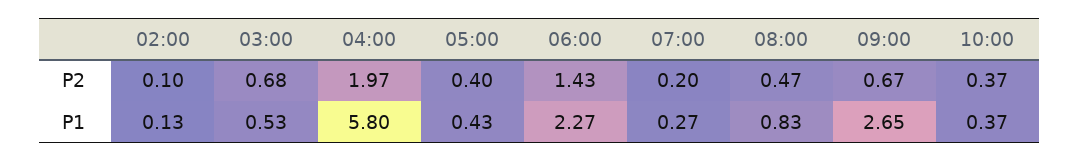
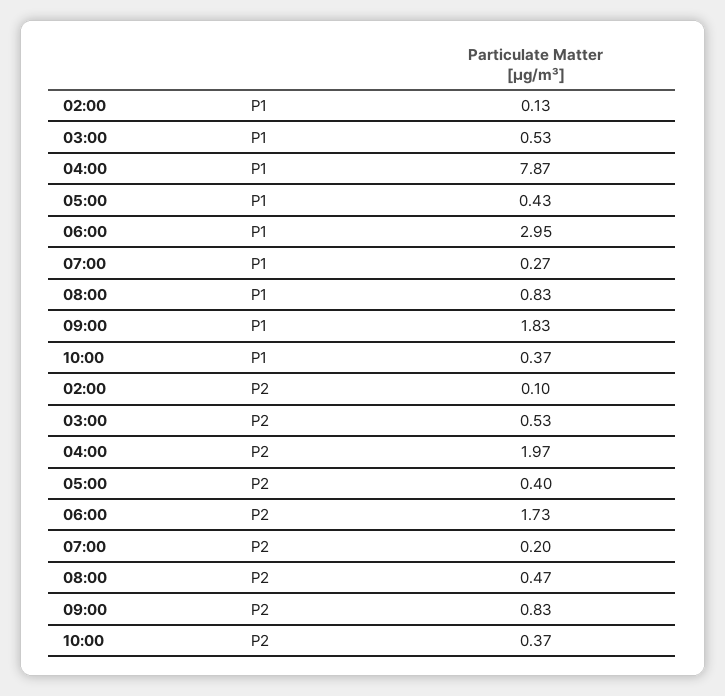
  {
    "02:00": {
      "P2": 0.1,
      "P1": 0.13
    },
    "03:00": {
-     "P2": 0.68,
+     "P2": 0.53,
      "P1": 0.53
    },
    "04:00": {
      "P2": 1.97,
-     "P1": 5.8
+     "P1": 7.87
    },
    "05:00": {
      "P2": 0.4,
      "P1": 0.43
    },
    "06:00": {
-     "P2": 1.43,
+     "P2": 1.73,
-     "P1": 2.27
+     "P1": 2.95
    },
    "07:00": {
      "P2": 0.2,
      "P1": 0.27
    },
    "08:00": {
      "P2": 0.47,
      "P1": 0.83
    },
    "09:00": {
-     "P2": 0.67,
+     "P2": 0.83,
-     "P1": 2.65
+     "P1": 1.83
    },
    "10:00": {
      "P2": 0.37,
      "P1": 0.37
    }
  }

